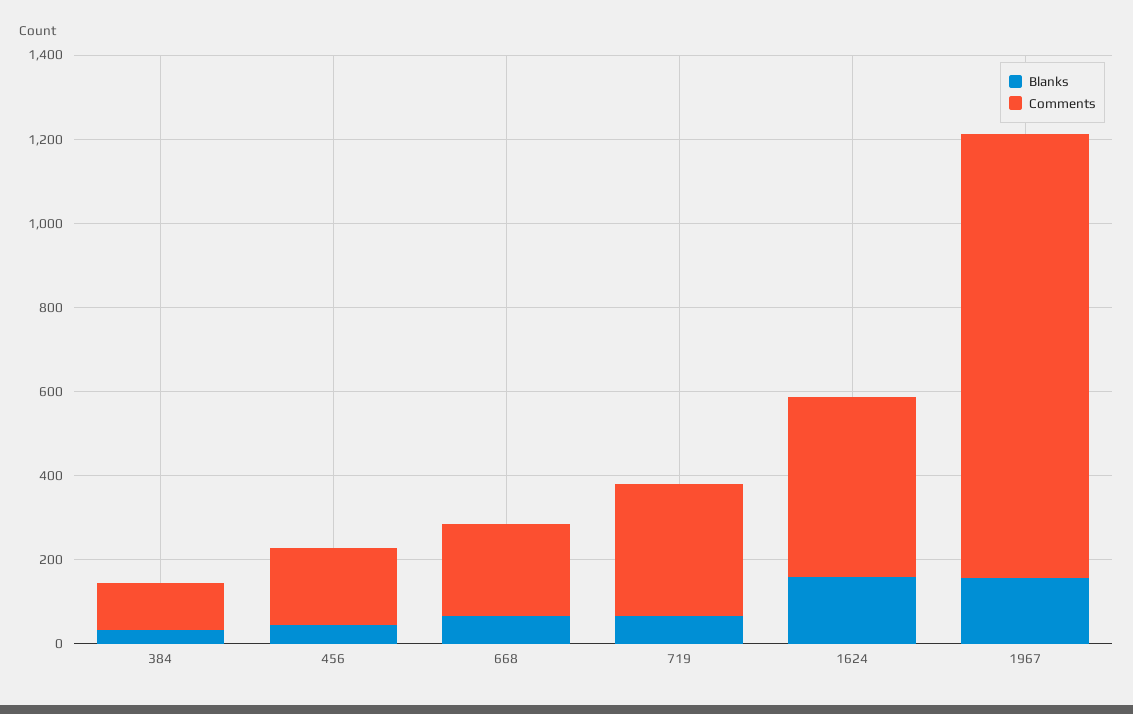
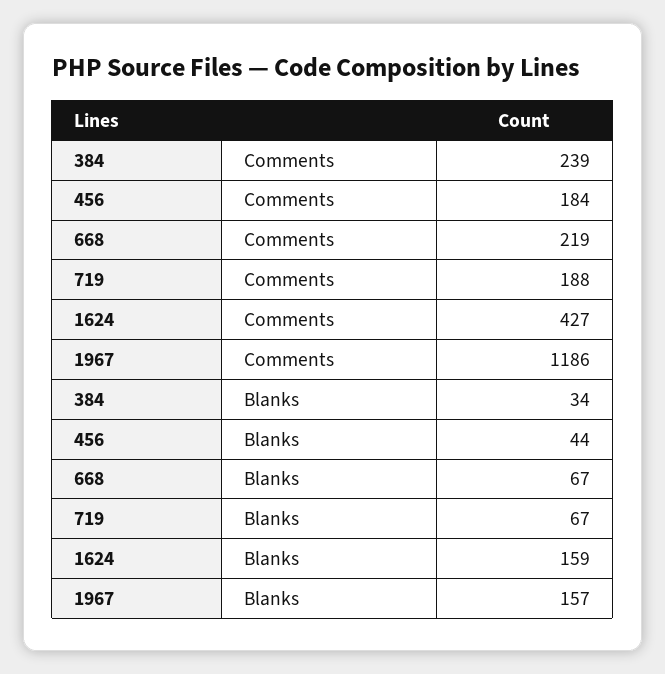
  {
    "Blanks": {
      "384": 34,
      "456": 44,
      "668": 67,
      "719": 67,
      "1624": 159,
      "1967": 157
    },
    "Comments": {
-     "384": 100,
+     "384": 239,
      "456": 184,
      "668": 219,
-     "719": 300,
+     "719": 188,
      "1624": 427,
-     "1967": 1050
+     "1967": 1186
    }
  }

